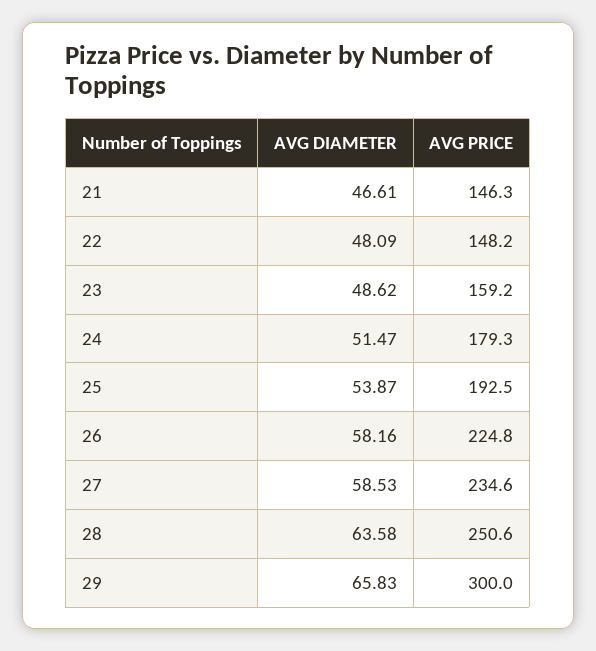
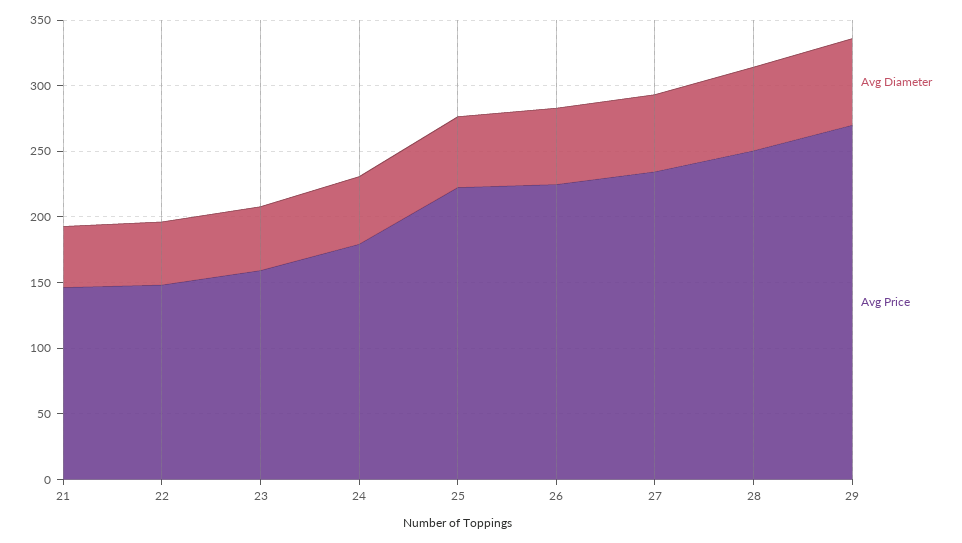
  {
    "AVG DIAMETER": {
      "21": 46.61,
      "22": 48.09,
      "23": 48.62,
      "24": 51.47,
      "25": 53.87,
      "26": 58.16,
      "27": 58.53,
      "28": 63.58,
      "29": 65.83
    },
    "AVG PRICE": {
      "21": 146.3,
      "22": 148.2,
      "23": 159.2,
      "24": 179.3,
-     "25": 192.5,
+     "25": 220,
      "26": 224.8,
      "27": 234.6,
      "28": 250.6,
-     "29": 300
+     "29": 270
    }
  }

